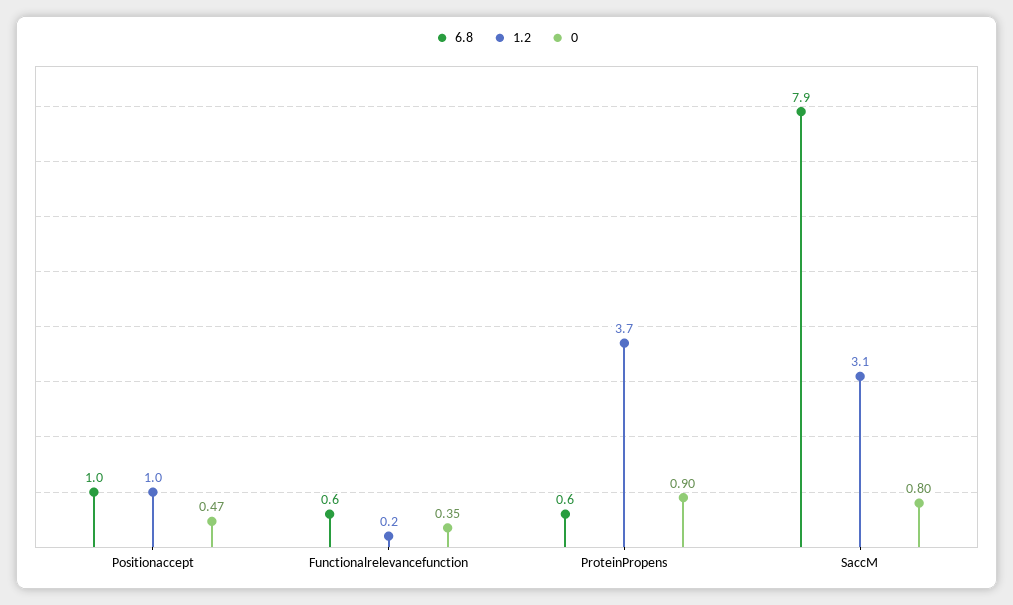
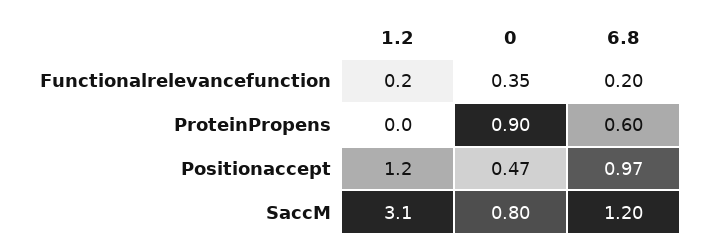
  {
    "6.8": {
      "Positionaccept": 0.97,
-     "Functionalrelevancefunction": 0.6,
+     "Functionalrelevancefunction": 0.2,
      "ProteinPropens": 0.6,
-     "SaccM": 7.9
+     "SaccM": 1.2
    },
    "1.2": {
-     "Positionaccept": 1,
+     "Positionaccept": 1.2,
      "Functionalrelevancefunction": 0.2,
-     "ProteinPropens": 3.7,
+     "ProteinPropens": 0,
      "SaccM": 3.1
    },
    "0": {
      "Positionaccept": 0.47,
      "Functionalrelevancefunction": 0.35,
      "ProteinPropens": 0.9,
      "SaccM": 0.8
    }
  }

